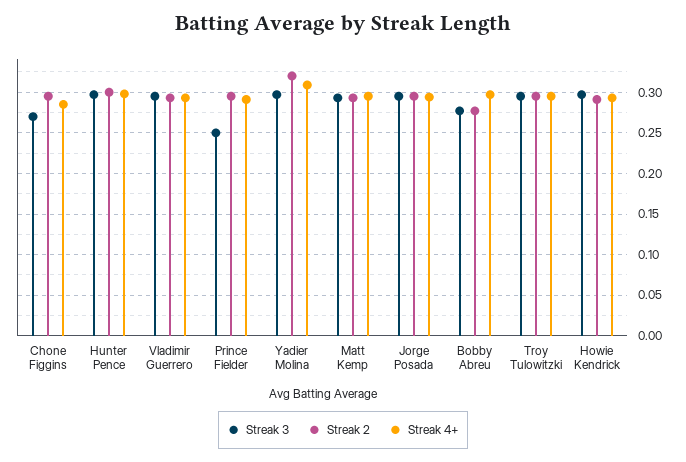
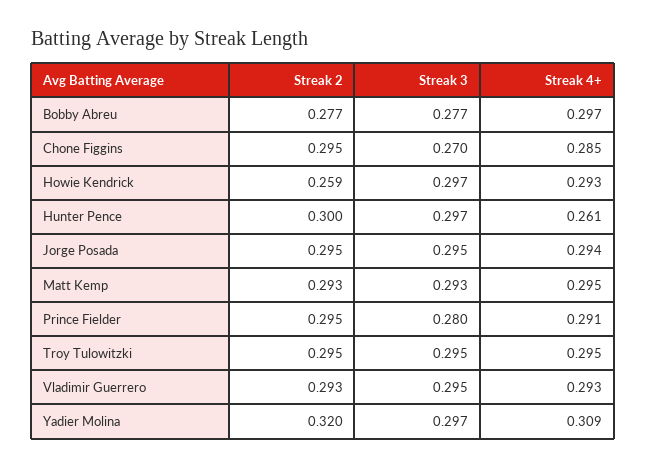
  {
    "Streak 3": {
      "Chone Figgins": 0.27,
      "Hunter Pence": 0.297,
      "Vladimir Guerrero": 0.295,
-     "Prince Fielder": 0.25,
+     "Prince Fielder": 0.28,
      "Yadier Molina": 0.297,
      "Matt Kemp": 0.293,
      "Jorge Posada": 0.295,
      "Bobby Abreu": 0.277,
      "Troy Tulowitzki": 0.295,
      "Howie Kendrick": 0.297
    },
    "Streak 2": {
      "Chone Figgins": 0.295,
      "Hunter Pence": 0.3,
      "Vladimir Guerrero": 0.293,
      "Prince Fielder": 0.295,
      "Yadier Molina": 0.32,
      "Matt Kemp": 0.293,
      "Jorge Posada": 0.295,
      "Bobby Abreu": 0.277,
      "Troy Tulowitzki": 0.295,
-     "Howie Kendrick": 0.29
+     "Howie Kendrick": 0.259
    },
    "Streak 4+": {
      "Chone Figgins": 0.285,
-     "Hunter Pence": 0.3,
+     "Hunter Pence": 0.261,
      "Vladimir Guerrero": 0.293,
      "Prince Fielder": 0.291,
      "Yadier Molina": 0.309,
      "Matt Kemp": 0.295,
      "Jorge Posada": 0.294,
      "Bobby Abreu": 0.297,
      "Troy Tulowitzki": 0.295,
      "Howie Kendrick": 0.293
    }
  }

